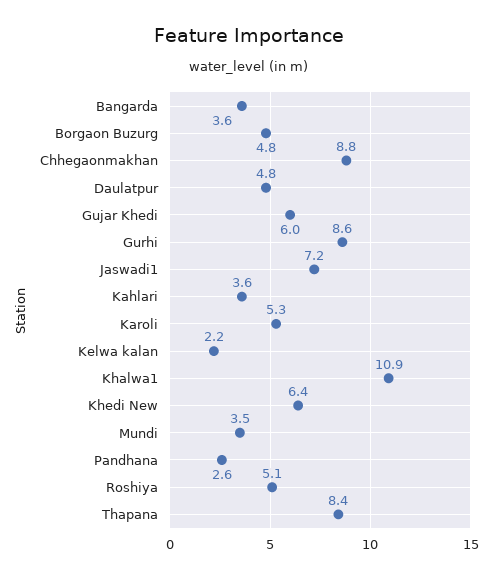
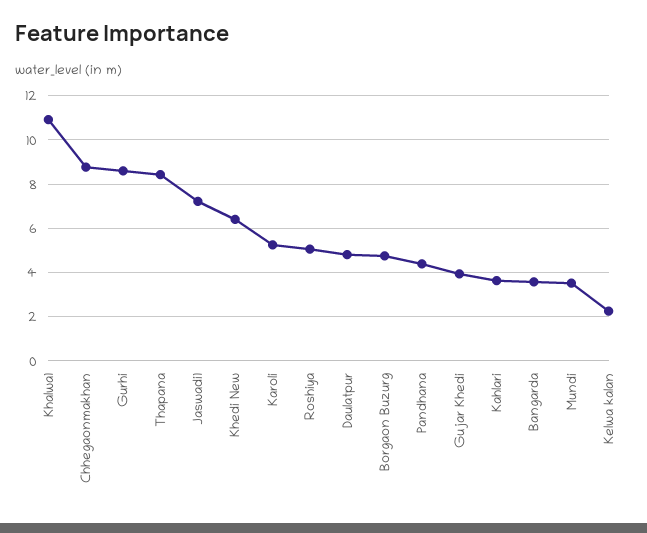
  {
    "Bangarda": 3.6,
    "Borgaon Buzurg": 4.8,
    "Chhegaonmakhan": 8.8,
    "Daulatpur": 4.8,
-   "Gujar Khedi": 6,
+   "Gujar Khedi": 4,
    "Gurhi": 8.6,
    "Jaswadi1": 7.2,
    "Kahlari": 3.6,
    "Karoli": 5.3,
    "Kelwa kalan": 2.2,
    "Khalwa1": 10.9,
    "Khedi New": 6.4,
    "Mundi": 3.5,
-   "Pandhana": 2.6,
+   "Pandhana": 4.5,
    "Roshiya": 5.1,
    "Thapana": 8.4
  }

